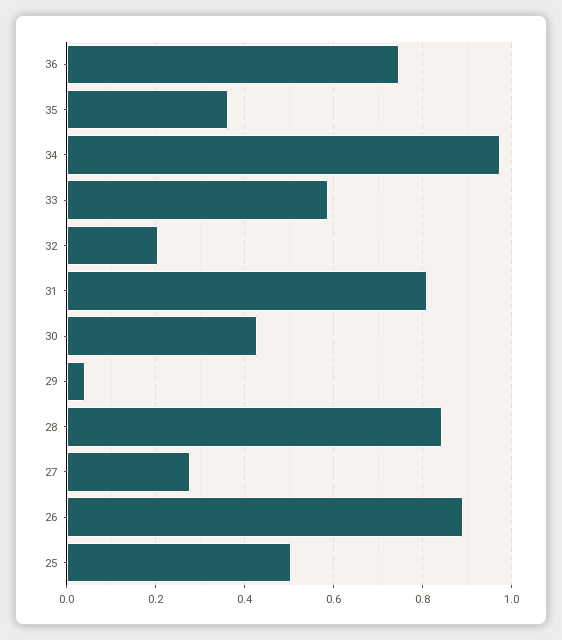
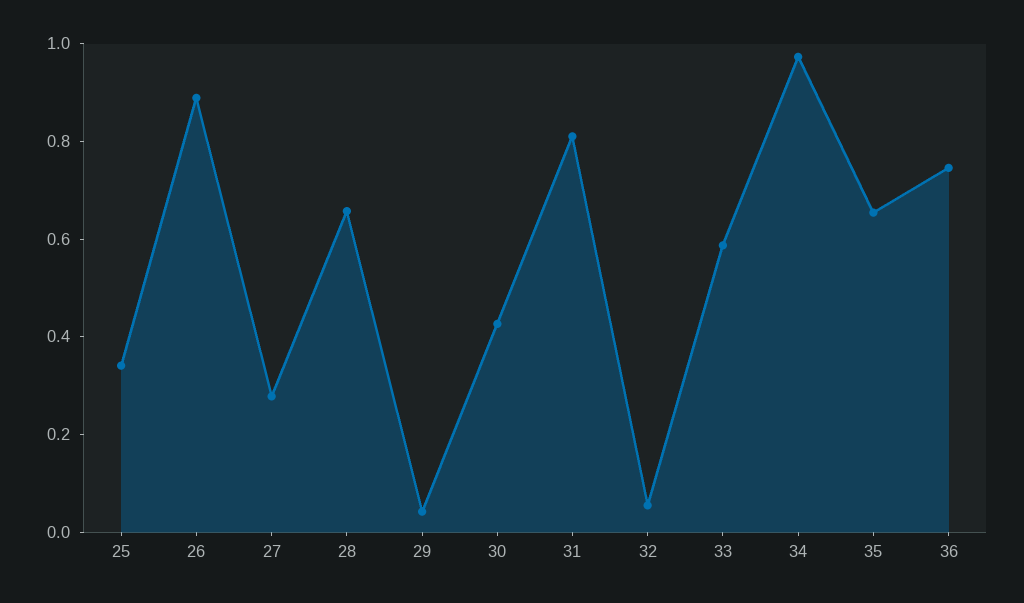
  {
    "36": 0.74,
-   "35": 0.36,
+   "35": 0.65,
    "34": 0.98,
    "33": 0.58,
-   "32": 0.2,
+   "32": 0.05,
    "31": 0.82,
    "30": 0.42,
    "29": 0.04,
-   "28": 0.84,
+   "28": 0.65,
    "27": 0.28,
    "26": 0.88,
-   "25": 0.5
+   "25": 0.35
  }

